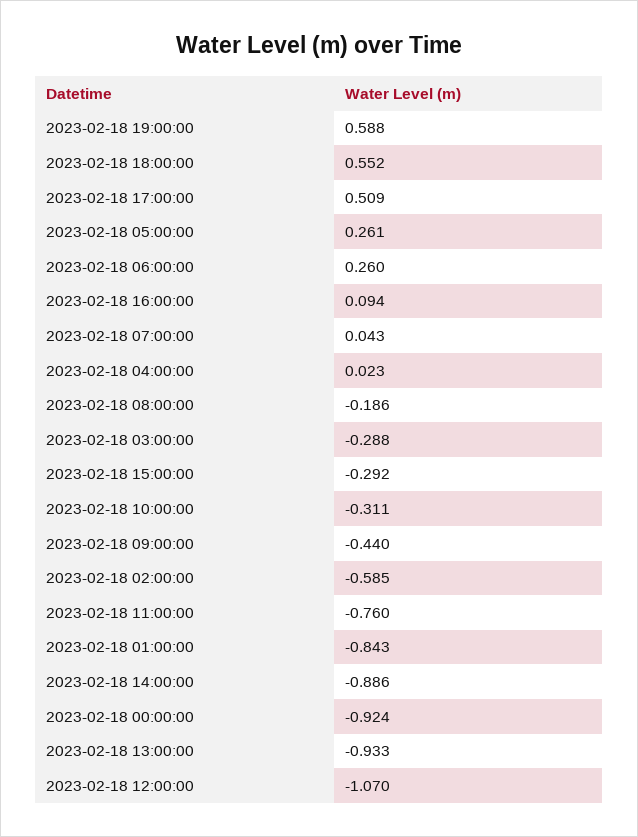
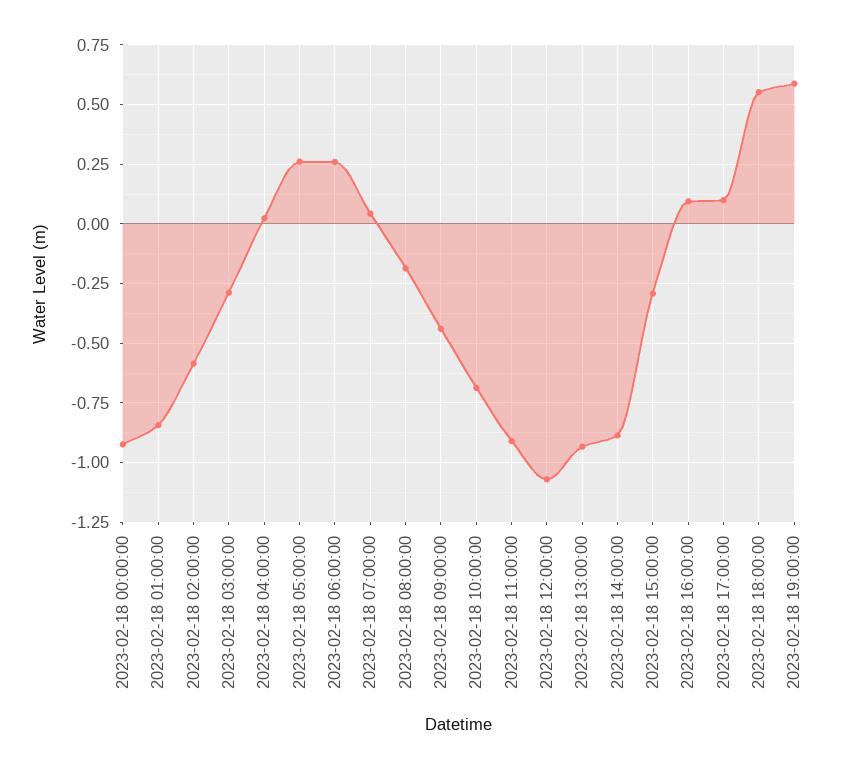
  {
    "2023-02-18 19:00:00": 0.588,
    "2023-02-18 18:00:00": 0.552,
-   "2023-02-18 17:00:00": 0.509,
+   "2023-02-18 17:00:00": 0.1,
    "2023-02-18 05:00:00": 0.261,
    "2023-02-18 06:00:00": 0.26,
    "2023-02-18 16:00:00": 0.094,
    "2023-02-18 07:00:00": 0.043,
    "2023-02-18 04:00:00": 0.023,
    "2023-02-18 08:00:00": -0.186,
    "2023-02-18 03:00:00": -0.288,
    "2023-02-18 15:00:00": -0.292,
-   "2023-02-18 10:00:00": -0.311,
+   "2023-02-18 10:00:00": -0.7,
    "2023-02-18 09:00:00": -0.44,
    "2023-02-18 02:00:00": -0.585,
-   "2023-02-18 11:00:00": -0.76,
+   "2023-02-18 11:00:00": -0.9,
    "2023-02-18 01:00:00": -0.843,
    "2023-02-18 14:00:00": -0.886,
    "2023-02-18 00:00:00": -0.924,
    "2023-02-18 13:00:00": -0.933,
    "2023-02-18 12:00:00": -1.07
  }

